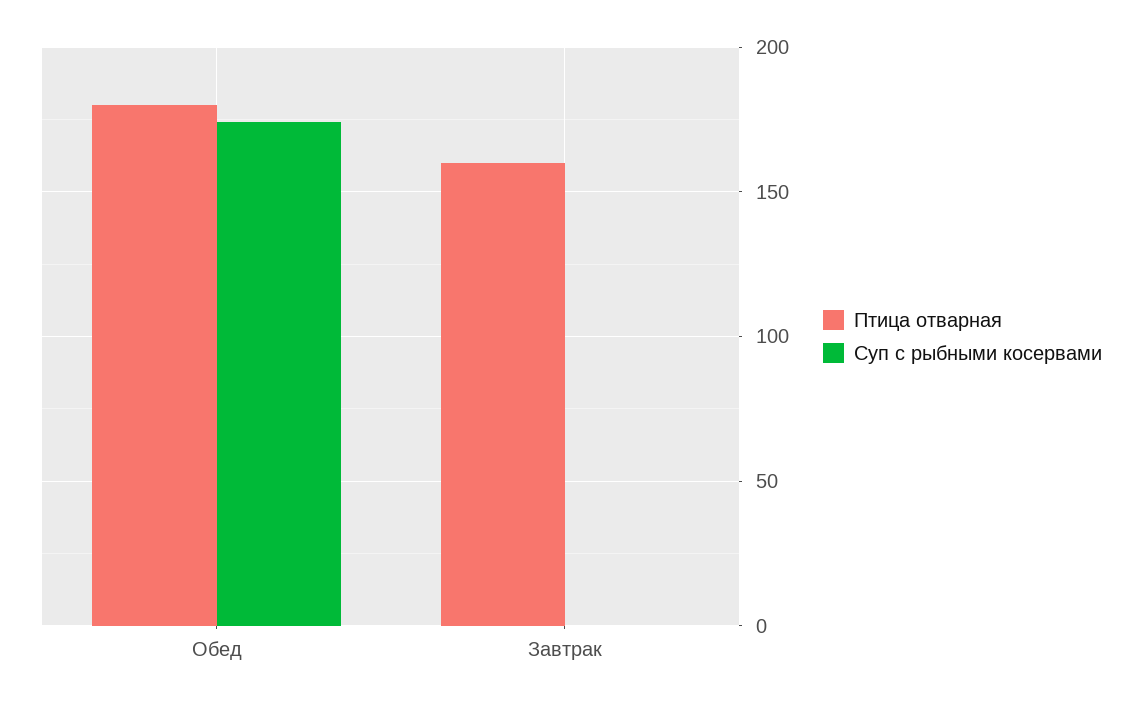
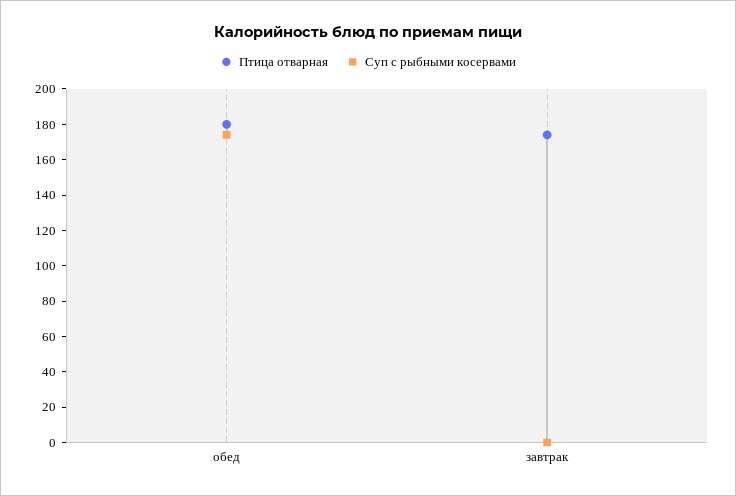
  {
    "Птица отварная": {
      "Обед": 180,
-     "Завтрак": 160
+     "Завтрак": 175
    },
    "Суп с рыбными косервами": {
      "Обед": 175,
      "Завтрак": 0
    }
  }

